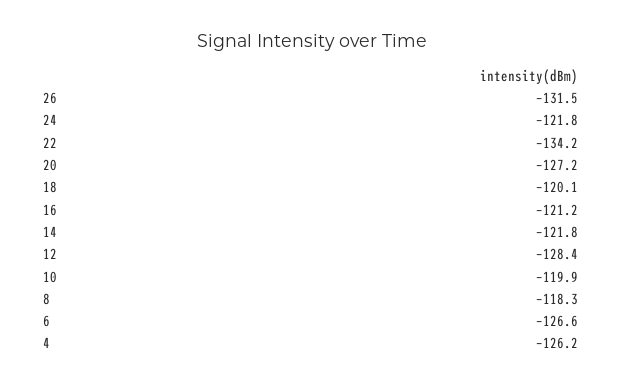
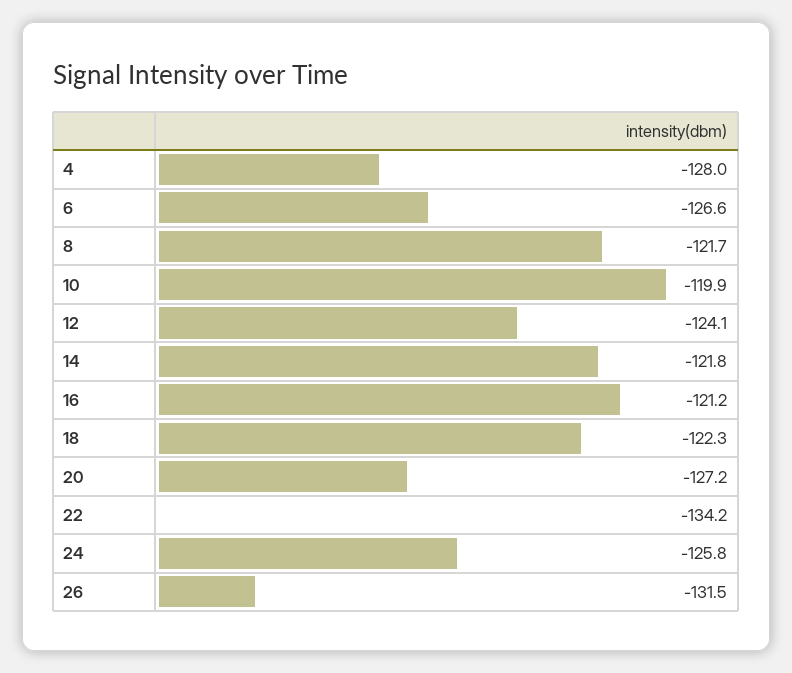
  {
    "26": -131.5,
-   "24": -121.8,
+   "24": -125.8,
    "22": -134.2,
    "20": -127.2,
-   "18": -120.1,
+   "18": -122.3,
    "16": -121.2,
    "14": -121.8,
-   "12": -128.4,
+   "12": -124.1,
    "10": -119.9,
-   "8": -118.3,
+   "8": -121.7,
    "6": -126.6,
-   "4": -126.2
+   "4": -128
  }

